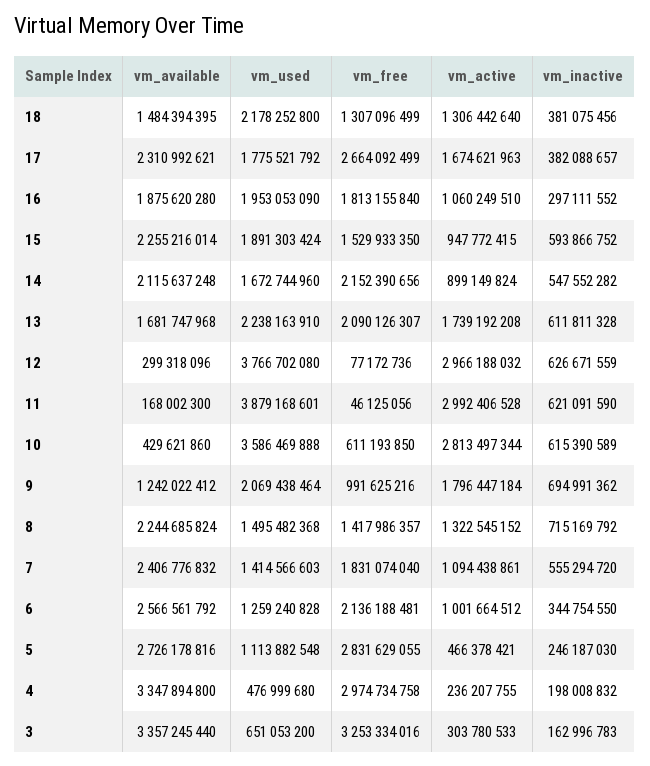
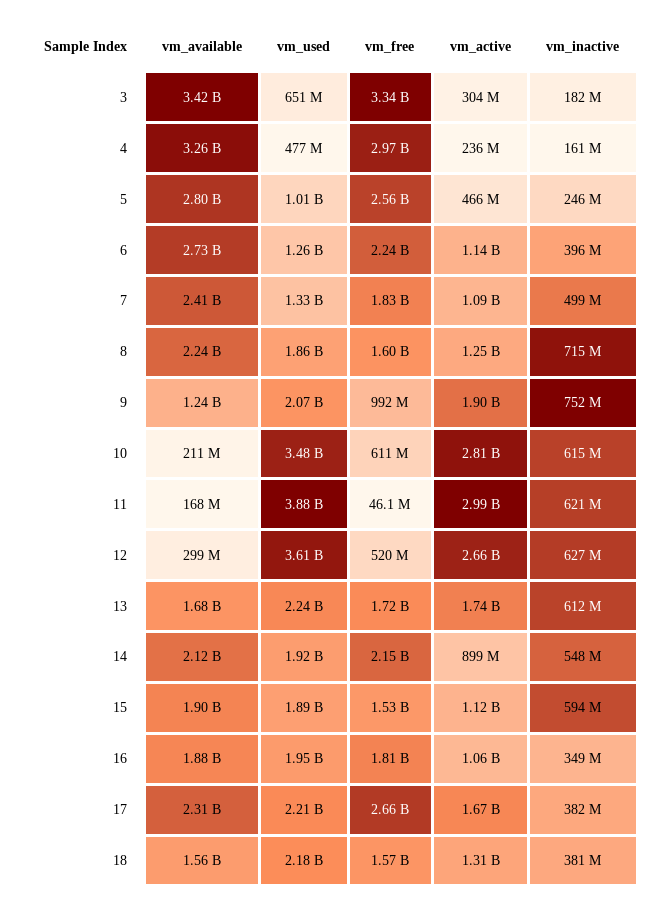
  {
    "vm_available": {
-     "18": 1484394395,
+     "18": 1560000000,
      "17": 2310992621,
      "16": 1875620280,
-     "15": 2255216014,
+     "15": 1900000000,
      "14": 2115637248,
      "13": 1681747968,
      "12": 299318096,
      "11": 168002300,
-     "10": 429621860,
+     "10": 211000000,
      "9": 1242022412,
      "8": 2244685824,
      "7": 2406776832,
-     "6": 2566561792,
+     "6": 2730000000,
-     "5": 2726178816,
+     "5": 2800000000,
-     "4": 3347894800,
+     "4": 3260000000,
-     "3": 3357245440
+     "3": 3420000000
    },
    "vm_used": {
      "18": 2178252800,
-     "17": 1775521792,
+     "17": 2210000000,
      "16": 1953053090,
      "15": 1891303424,
-     "14": 1672744960,
+     "14": 1920000000,
      "13": 2238163910,
-     "12": 3766702080,
+     "12": 3610000000,
      "11": 3879168601,
-     "10": 3586469888,
+     "10": 3480000000,
      "9": 2069438464,
-     "8": 1495482368,
+     "8": 1860000000,
-     "7": 1414566603,
+     "7": 1330000000,
      "6": 1259240828,
-     "5": 1113882548,
+     "5": 1010000000,
      "4": 476999680,
      "3": 651053200
    },
    "vm_free": {
-     "18": 1307096499,
+     "18": 1570000000,
      "17": 2664092499,
      "16": 1813155840,
      "15": 1529933350,
      "14": 2152390656,
-     "13": 2090126307,
+     "13": 1720000000,
-     "12": 77172736,
+     "12": 520000000,
      "11": 46125056,
      "10": 611193850,
      "9": 991625216,
-     "8": 1417986357,
+     "8": 1600000000,
      "7": 1831074040,
-     "6": 2136188481,
+     "6": 2240000000,
-     "5": 2831629055,
+     "5": 2560000000,
      "4": 2974734758,
-     "3": 3253334016
+     "3": 3340000000
    },
    "vm_active": {
      "18": 1306442640,
      "17": 1674621963,
      "16": 1060249510,
-     "15": 947772415,
+     "15": 1120000000,
      "14": 899149824,
      "13": 1739192208,
-     "12": 2966188032,
+     "12": 2660000000,
      "11": 2992406528,
      "10": 2813497344,
-     "9": 1796447184,
+     "9": 1900000000,
-     "8": 1322545152,
+     "8": 1250000000,
      "7": 1094438861,
-     "6": 1001664512,
+     "6": 1140000000,
      "5": 466378421,
      "4": 236207755,
      "3": 303780533
    },
    "vm_inactive": {
      "18": 381075456,
      "17": 382088657,
-     "16": 297111552,
+     "16": 349000000,
      "15": 593866752,
      "14": 547552282,
      "13": 611811328,
      "12": 626671559,
      "11": 621091590,
      "10": 615390589,
-     "9": 694991362,
+     "9": 752000000,
      "8": 715169792,
-     "7": 555294720,
+     "7": 499000000,
-     "6": 344754550,
+     "6": 396000000,
      "5": 246187030,
-     "4": 198008832,
+     "4": 161000000,
-     "3": 162996783
+     "3": 182000000
    }
  }

